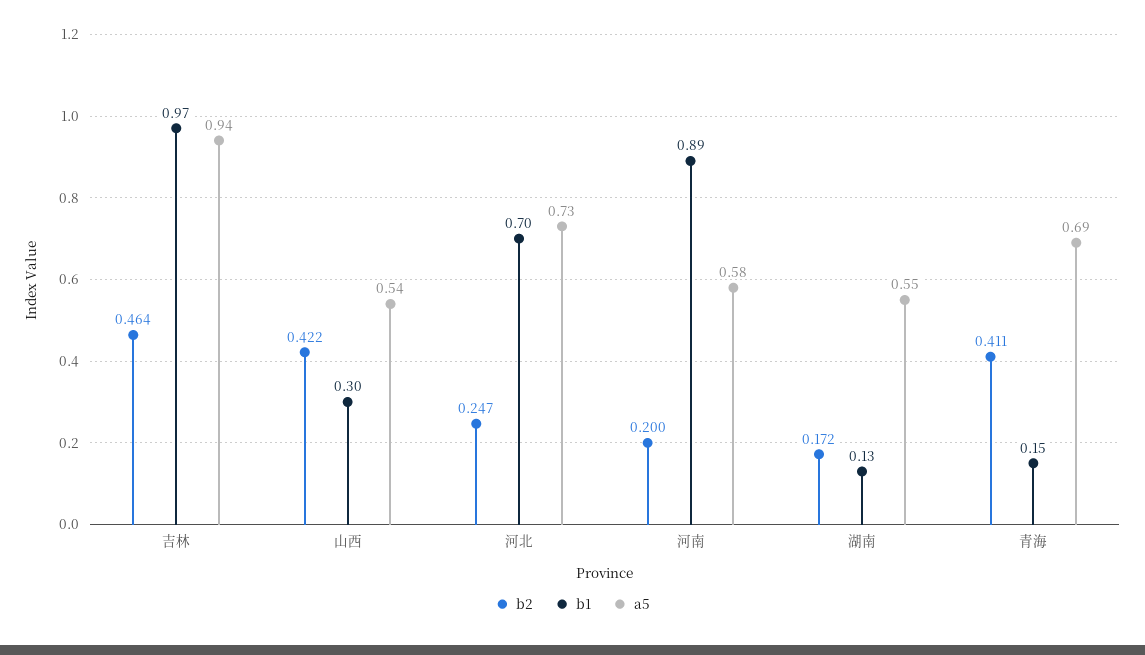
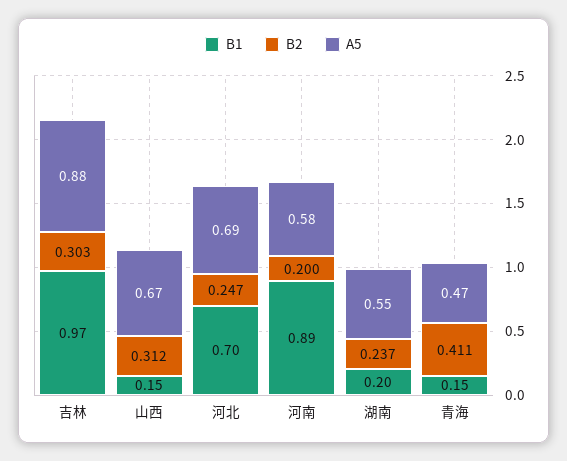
  {
    "b2": {
-     "吉林": 0.464,
+     "吉林": 0.303,
-     "山西": 0.422,
+     "山西": 0.312,
      "河北": 0.247,
      "河南": 0.2,
-     "湖南": 0.172,
+     "湖南": 0.237,
      "青海": 0.411
    },
    "b1": {
      "吉林": 0.97,
-     "山西": 0.3,
+     "山西": 0.15,
      "河北": 0.7,
      "河南": 0.89,
-     "湖南": 0.13,
+     "湖南": 0.2,
      "青海": 0.15
    },
    "a5": {
-     "吉林": 0.94,
+     "吉林": 0.88,
-     "山西": 0.54,
+     "山西": 0.67,
-     "河北": 0.73,
+     "河北": 0.69,
      "河南": 0.58,
      "湖南": 0.55,
-     "青海": 0.69
+     "青海": 0.47
    }
  }

